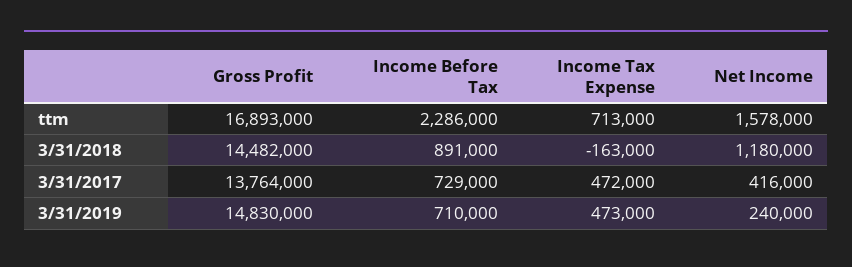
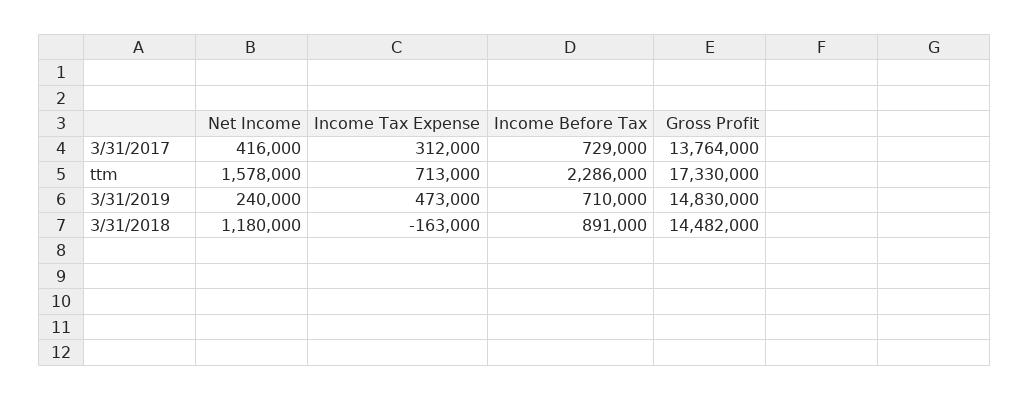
  {
    "Gross Profit": {
-     "ttm": 16893000,
+     "ttm": 17330000,
      "3/31/2018": 14482000,
      "3/31/2017": 13764000,
      "3/31/2019": 14830000
    },
    "Income Before Tax": {
      "ttm": 2286000,
      "3/31/2018": 891000,
      "3/31/2017": 729000,
      "3/31/2019": 710000
    },
    "Income Tax Expense": {
      "ttm": 713000,
      "3/31/2018": -163000,
-     "3/31/2017": 472000,
+     "3/31/2017": 312000,
      "3/31/2019": 473000
    },
    "Net Income": {
      "ttm": 1578000,
      "3/31/2018": 1180000,
      "3/31/2017": 416000,
      "3/31/2019": 240000
    }
  }

